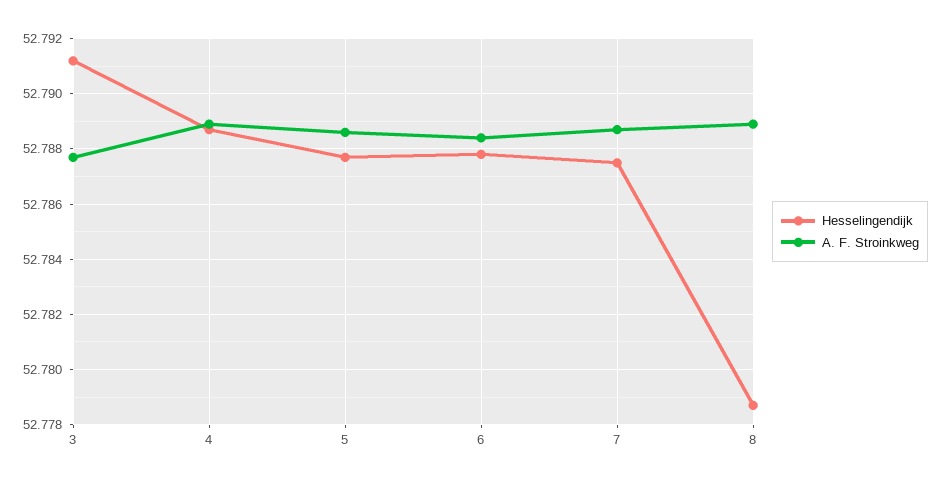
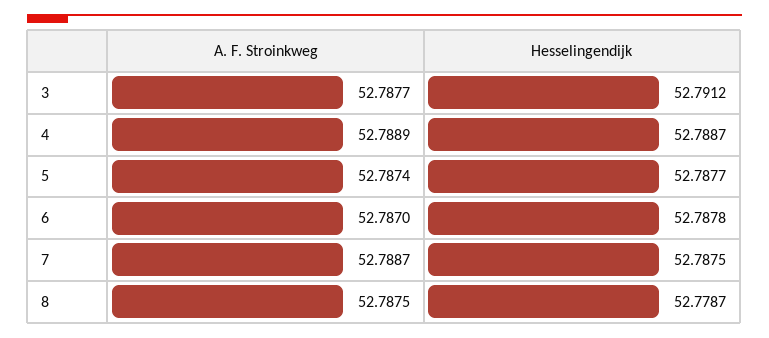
  {
    "Hesselingendijk": {
      "3": 52.7912,
      "4": 52.7887,
      "5": 52.7877,
      "6": 52.7878,
      "7": 52.7875,
      "8": 52.7787
    },
    "A. F. Stroinkweg": {
      "3": 52.7877,
      "4": 52.7889,
-     "5": 52.7885,
+     "5": 52.7874,
-     "6": 52.7885,
+     "6": 52.787,
      "7": 52.7887,
-     "8": 52.789
+     "8": 52.7875
    }
  }

